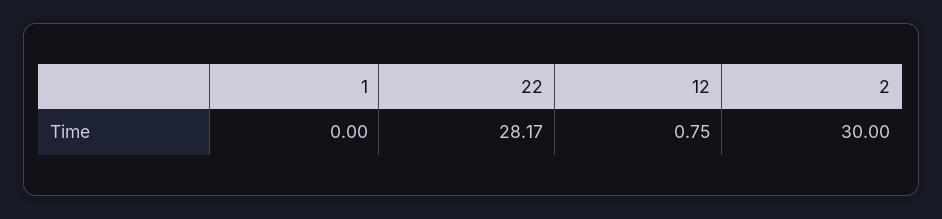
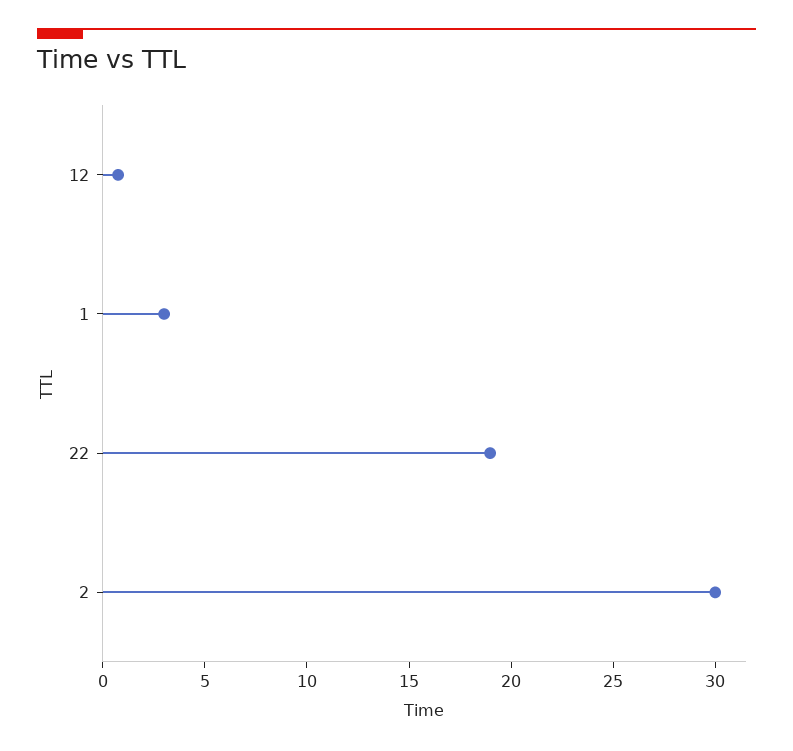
  {
-   "1": 0,
+   "1": 3,
-   "22": 28.17,
+   "22": 19,
    "12": 0.75,
    "2": 30
  }

